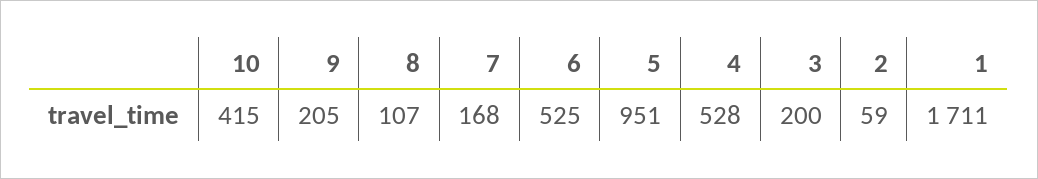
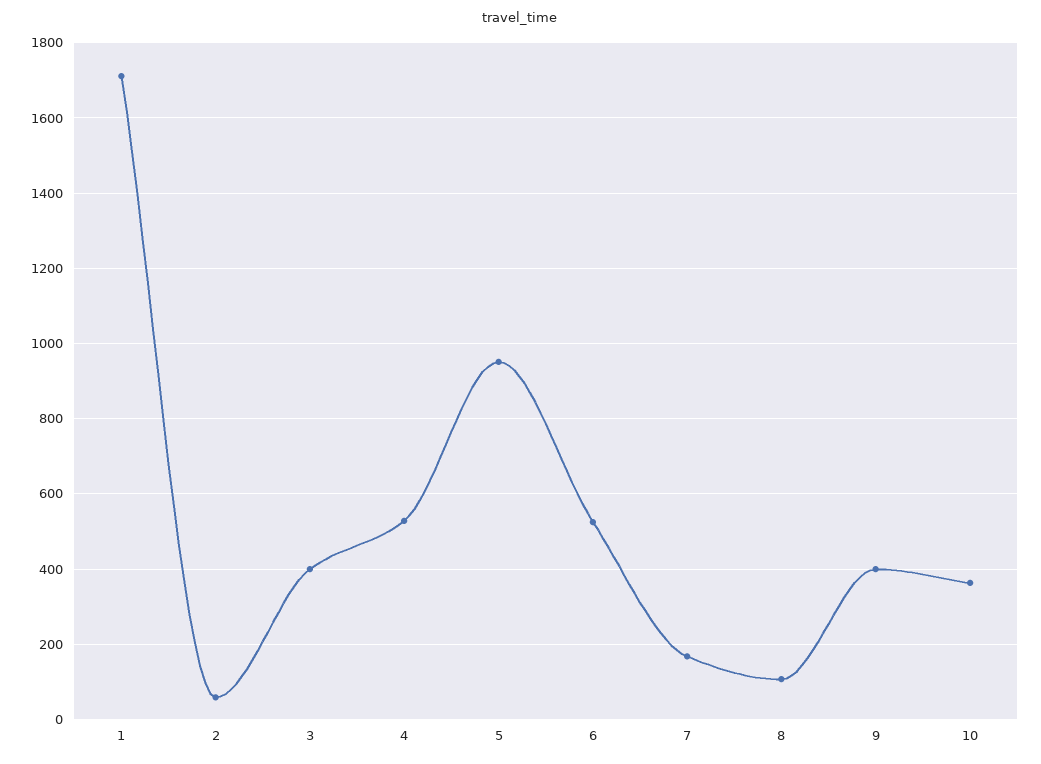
  {
-   "10": 415,
+   "10": 360,
-   "9": 205,
+   "9": 400,
    "8": 107,
    "7": 168,
    "6": 525,
    "5": 951,
    "4": 528,
-   "3": 200,
+   "3": 400,
    "2": 59,
    "1": 1711
  }

